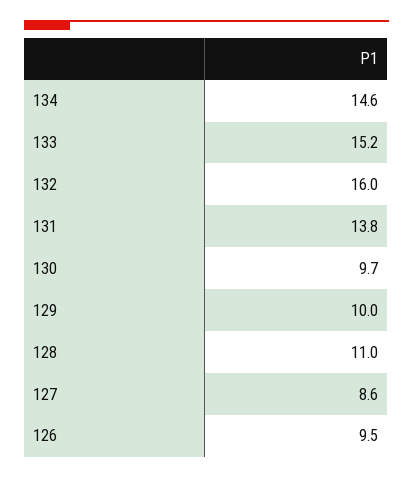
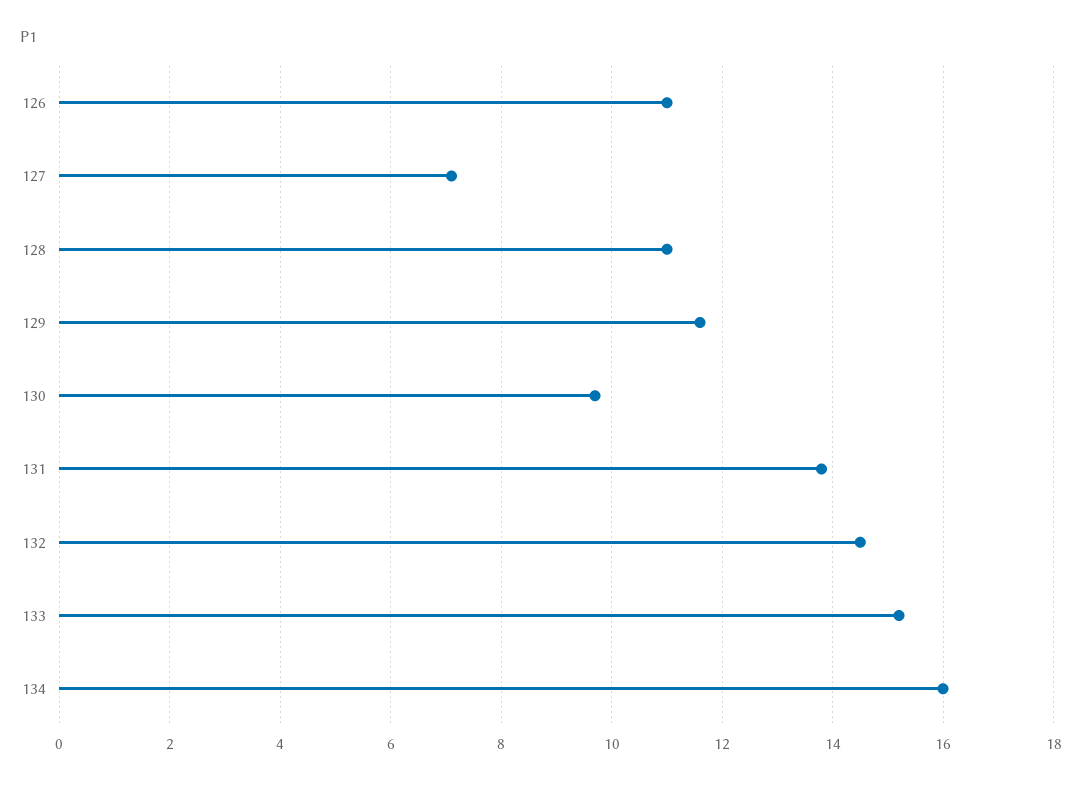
  {
-   "134": 14.6,
+   "134": 16,
    "133": 15.2,
-   "132": 16,
+   "132": 14.5,
    "131": 13.8,
    "130": 9.7,
-   "129": 10,
+   "129": 11.5,
    "128": 11,
-   "127": 8.6,
+   "127": 7,
-   "126": 9.5
+   "126": 11
  }

